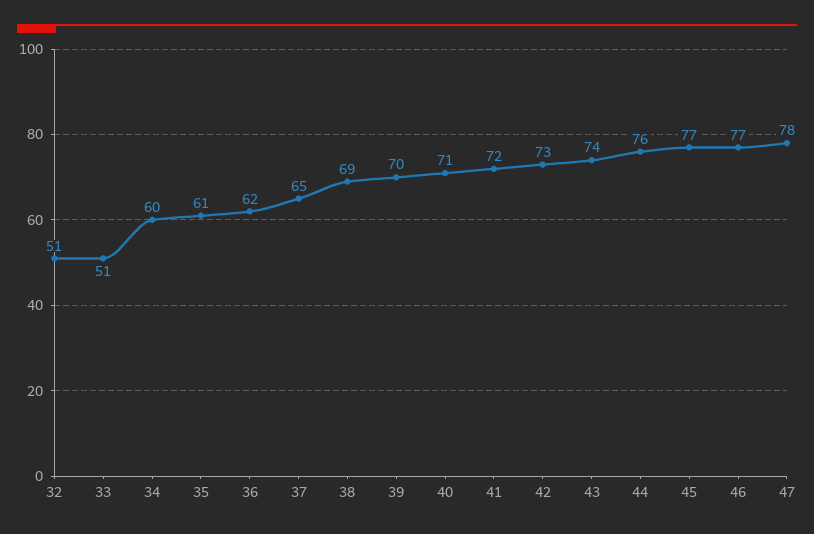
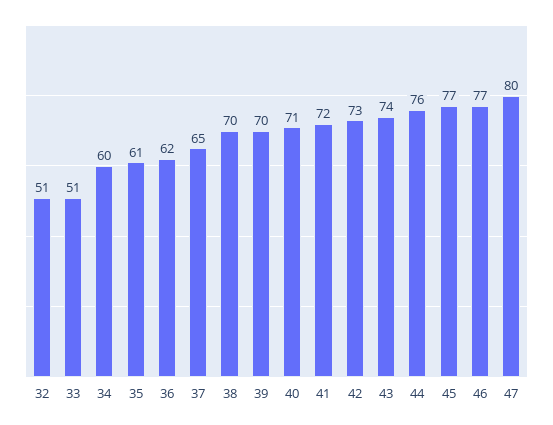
  {
    "32": 51,
    "33": 51,
    "34": 60,
    "35": 61,
    "36": 62,
    "37": 65,
-   "38": 69,
+   "38": 70,
    "39": 70,
    "40": 71,
    "41": 72,
    "42": 73,
    "43": 74,
    "44": 76,
    "45": 77,
    "46": 77,
-   "47": 78
+   "47": 80
  }

